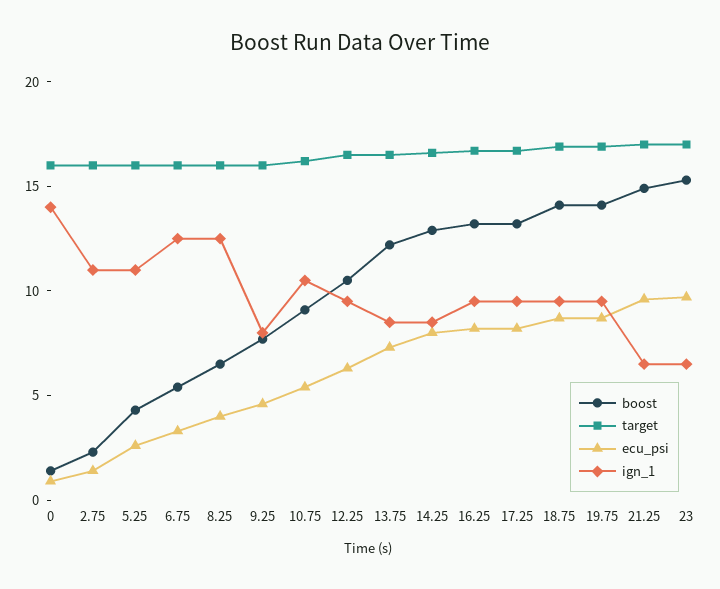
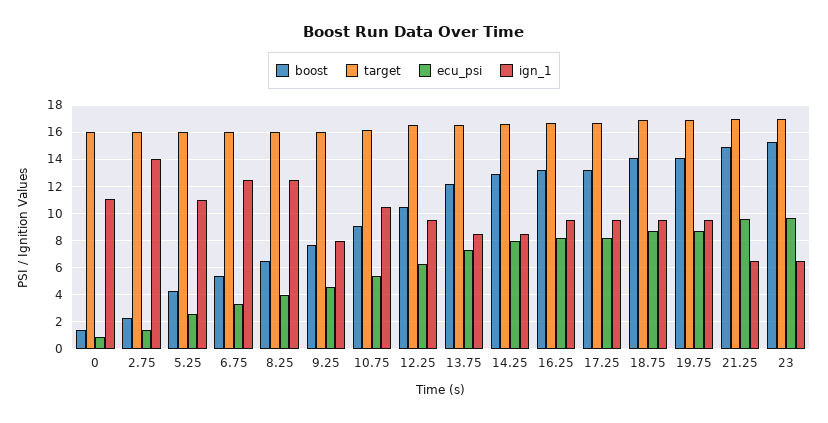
  {
    "boost": {
      "0": 1.5,
      "2.75": 2.5,
      "5.25": 4.5,
      "6.75": 5.5,
      "8.25": 6.5,
      "9.25": 7.5,
      "10.75": 9,
      "12.25": 10.5,
      "13.75": 12,
      "14.25": 13,
      "16.25": 13,
      "17.25": 13,
      "18.75": 14,
      "19.75": 14,
      "21.25": 15,
      "23": 15.5
    },
    "target": {
      "0": 16,
      "2.75": 16,
      "5.25": 16,
      "6.75": 16,
      "8.25": 16,
      "9.25": 16,
      "10.75": 16,
      "12.25": 16.5,
      "13.75": 16.5,
      "14.25": 16.5,
      "16.25": 16.5,
      "17.25": 16.5,
      "18.75": 17,
      "19.75": 17,
      "21.25": 17,
      "23": 17
    },
    "ecu_psi": {
      "0": 1,
      "2.75": 1.5,
      "5.25": 2.5,
      "6.75": 3.5,
      "8.25": 4,
      "9.25": 4.5,
      "10.75": 5.5,
      "12.25": 6.5,
      "13.75": 7.5,
      "14.25": 8,
      "16.25": 8,
      "17.25": 8,
      "18.75": 8.5,
      "19.75": 8.5,
      "21.25": 9.5,
      "23": 9.5
    },
    "ign_1": {
-     "0": 14,
+     "0": 11,
-     "2.75": 11,
+     "2.75": 14,
      "5.25": 11,
      "6.75": 12.5,
      "8.25": 12.5,
      "9.25": 8,
      "10.75": 10.5,
      "12.25": 9.5,
      "13.75": 8.5,
      "14.25": 8.5,
      "16.25": 9.5,
      "17.25": 9.5,
      "18.75": 9.5,
      "19.75": 9.5,
      "21.25": 6.5,
      "23": 6.5
    }
  }

